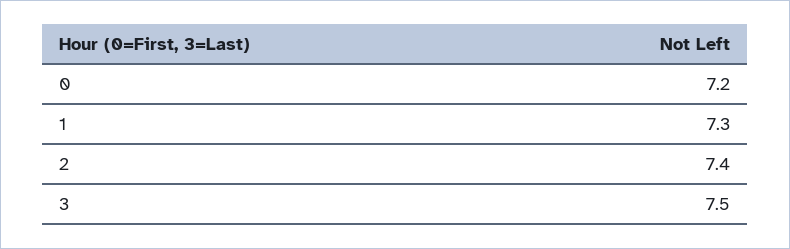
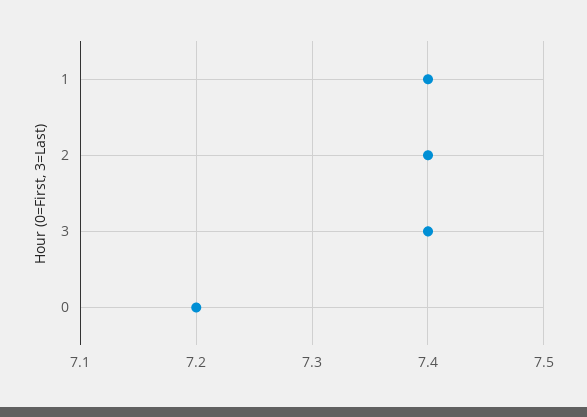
  {
    "0": 7.2,
-   "1": 7.3,
+   "1": 7.4,
    "2": 7.4,
-   "3": 7.5
+   "3": 7.4
  }

